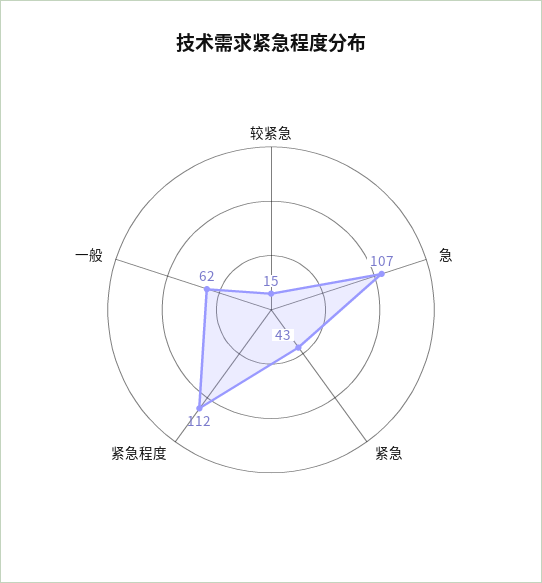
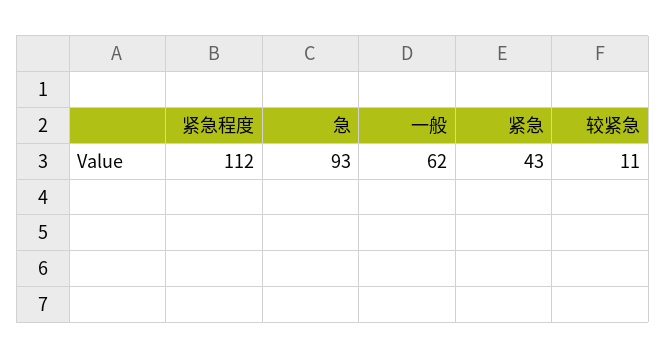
  {
-   "较紧急": 15,
+   "较紧急": 11,
-   "急": 107,
+   "急": 93,
    "紧急": 43,
    "紧急程度": 112,
    "一般": 62
  }

